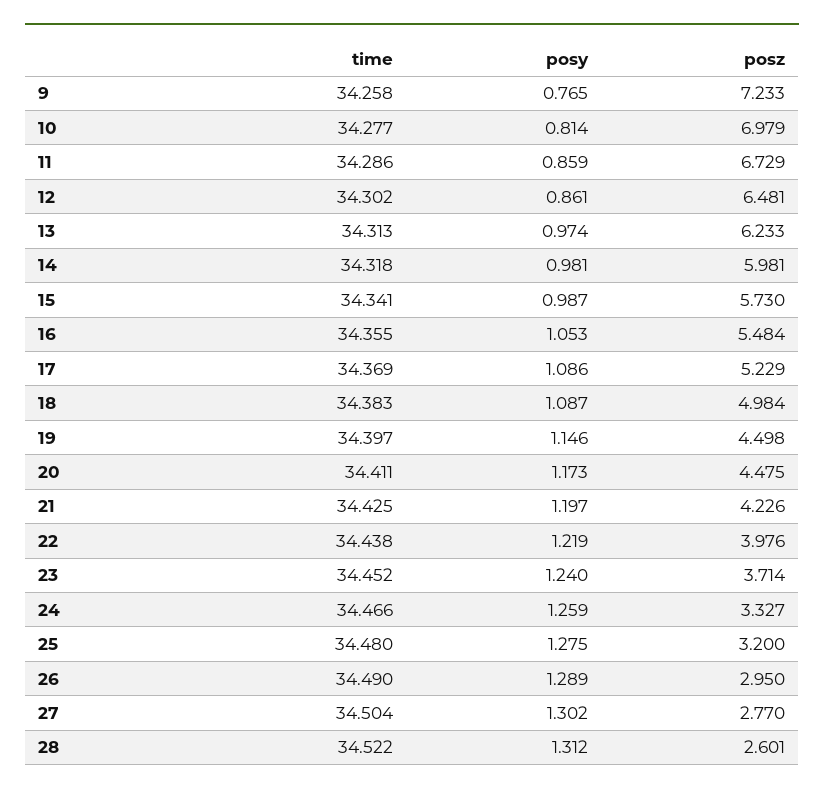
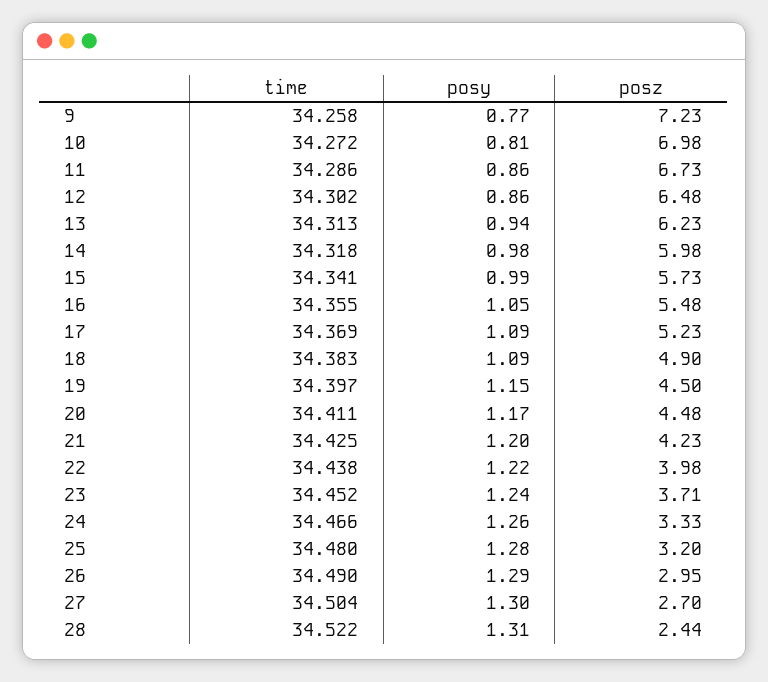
  {
    "time": {
      "9": 34.258,
-     "10": 34.277,
+     "10": 34.272,
      "11": 34.286,
      "12": 34.302,
      "13": 34.313,
      "14": 34.318,
      "15": 34.341,
      "16": 34.355,
      "17": 34.369,
      "18": 34.383,
      "19": 34.397,
      "20": 34.411,
      "21": 34.425,
      "22": 34.438,
      "23": 34.452,
      "24": 34.466,
      "25": 34.48,
      "26": 34.49,
      "27": 34.504,
      "28": 34.522
    },
    "posy": {
      "9": 0.765,
      "10": 0.814,
      "11": 0.859,
      "12": 0.861,
-     "13": 0.974,
+     "13": 0.94,
      "14": 0.981,
      "15": 0.987,
      "16": 1.053,
      "17": 1.086,
      "18": 1.087,
      "19": 1.146,
      "20": 1.173,
      "21": 1.197,
      "22": 1.219,
      "23": 1.24,
      "24": 1.259,
      "25": 1.275,
      "26": 1.289,
      "27": 1.302,
      "28": 1.312
    },
    "posz": {
      "9": 7.233,
      "10": 6.979,
      "11": 6.729,
      "12": 6.481,
      "13": 6.233,
      "14": 5.981,
      "15": 5.73,
      "16": 5.484,
      "17": 5.229,
-     "18": 4.984,
+     "18": 4.9,
      "19": 4.498,
      "20": 4.475,
      "21": 4.226,
      "22": 3.976,
      "23": 3.714,
      "24": 3.327,
      "25": 3.2,
      "26": 2.95,
-     "27": 2.77,
+     "27": 2.7,
-     "28": 2.601
+     "28": 2.44
    }
  }

